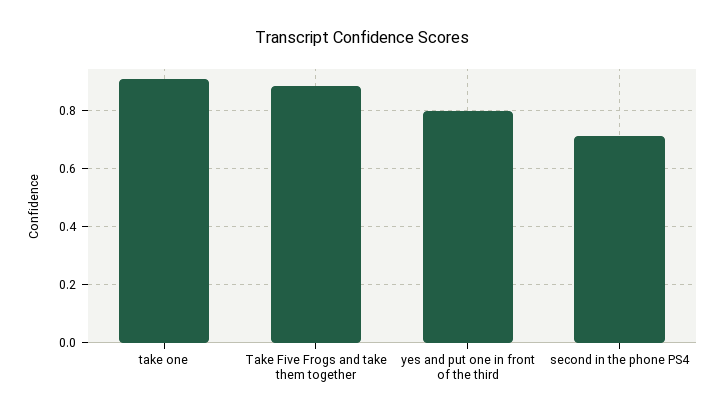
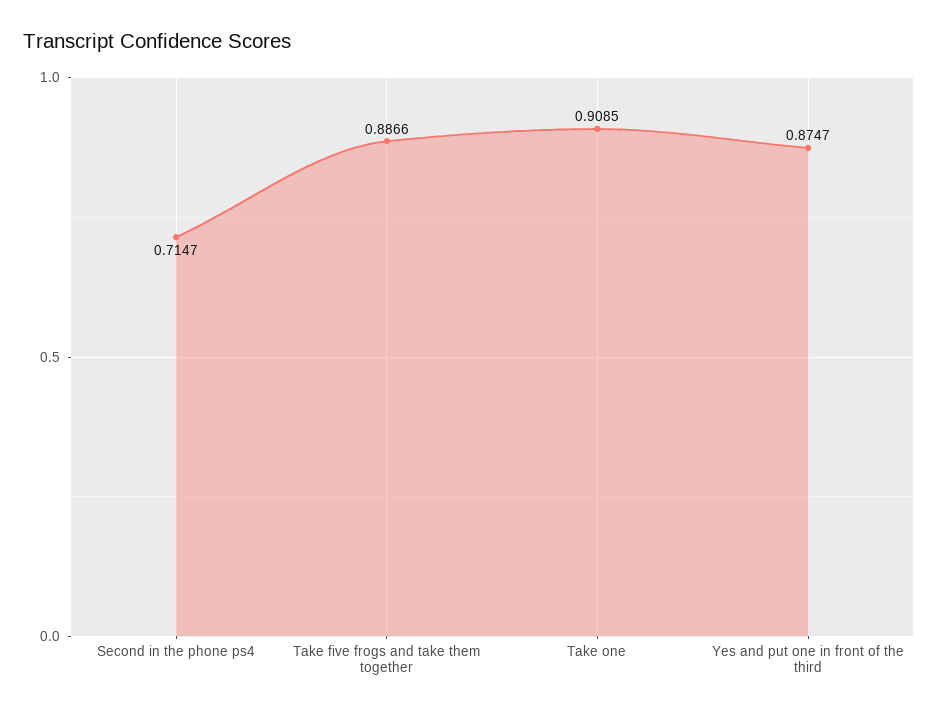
  {
    "take one": 0.9085,
    "Take Five Frogs and take them together": 0.8866,
-   "yes and put one in front of the third": 0.8,
+   "yes and put one in front of the third": 0.8747,
    "second in the phone PS4": 0.7147
  }

